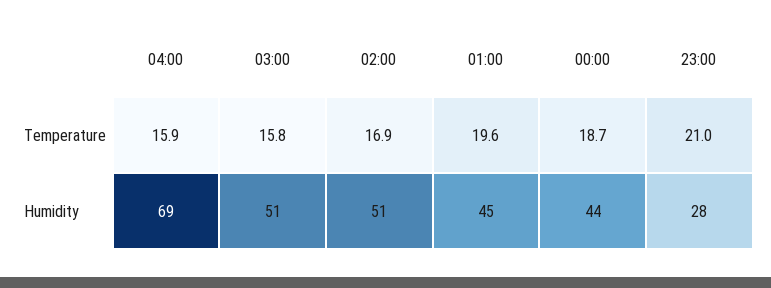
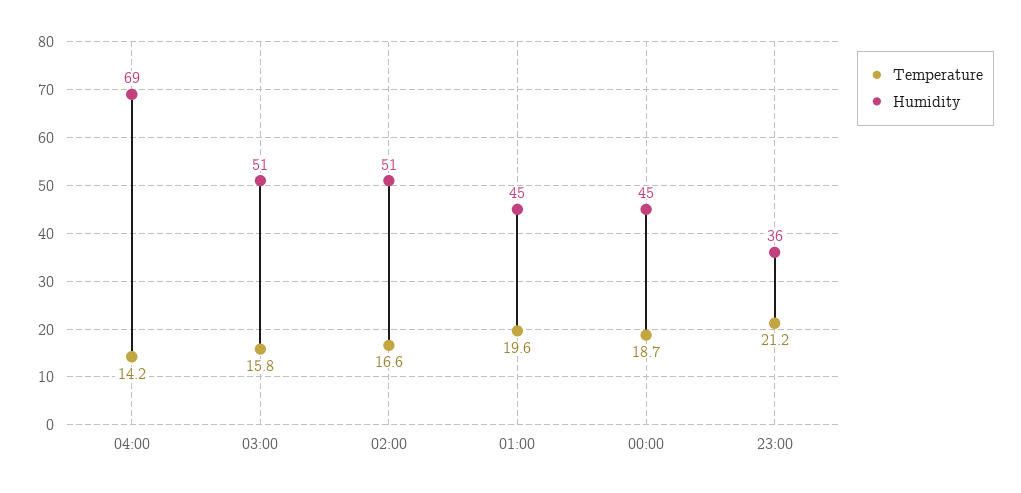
  {
    "Temperature": {
-     "04:00": 15.9,
+     "04:00": 14.2,
      "03:00": 15.8,
-     "02:00": 16.9,
+     "02:00": 16.6,
      "01:00": 19.6,
      "00:00": 18.7,
-     "23:00": 21
+     "23:00": 21.2
    },
    "Humidity": {
      "04:00": 69,
      "03:00": 51,
      "02:00": 51,
      "01:00": 45,
-     "00:00": 44,
+     "00:00": 45,
-     "23:00": 28
+     "23:00": 36
    }
  }

